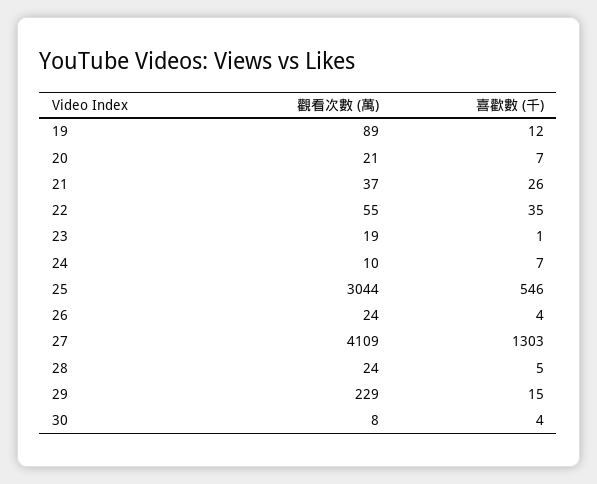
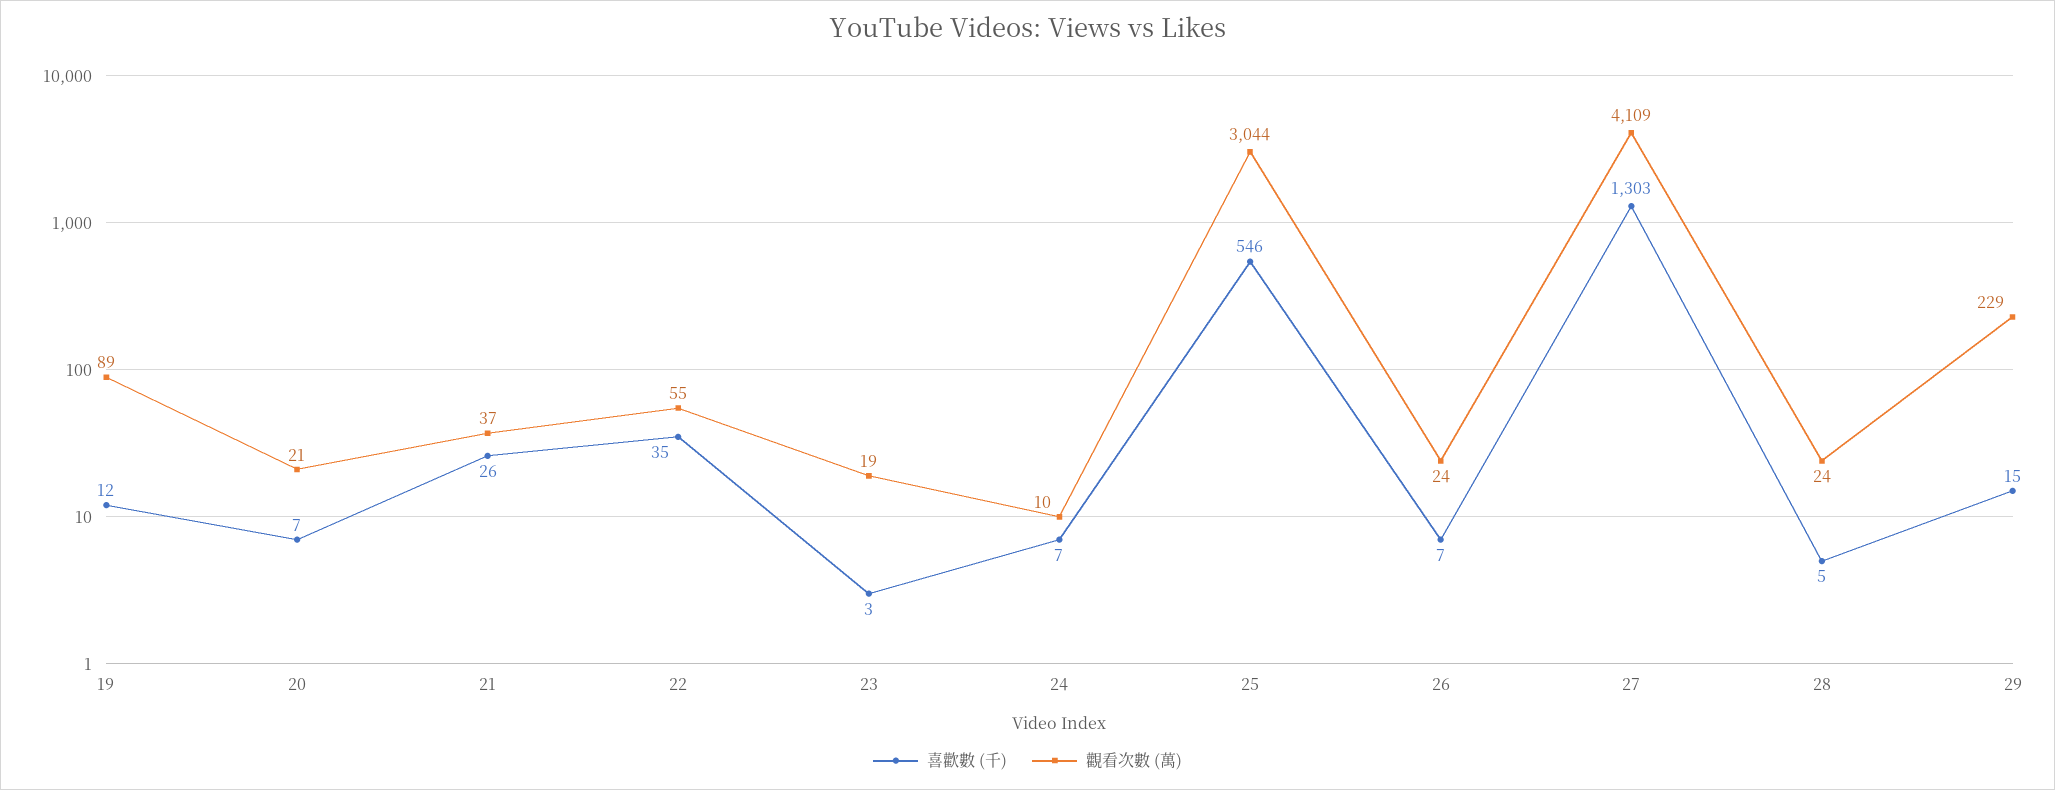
  {
    "觀看次數 (萬)": {
      "19": 89,
      "20": 21,
      "21": 37,
      "22": 55,
      "23": 19,
      "24": 10,
      "25": 3044,
      "26": 24,
      "27": 4109,
      "28": 24,
-     "29": 229,
+     "29": 229
-     "30": 8
    },
    "喜歡數 (千)": {
      "19": 12,
      "20": 7,
      "21": 26,
      "22": 35,
-     "23": 1,
+     "23": 3,
      "24": 7,
      "25": 546,
-     "26": 4,
+     "26": 7,
      "27": 1303,
      "28": 5,
-     "29": 15,
+     "29": 15
-     "30": 4
    }
  }

